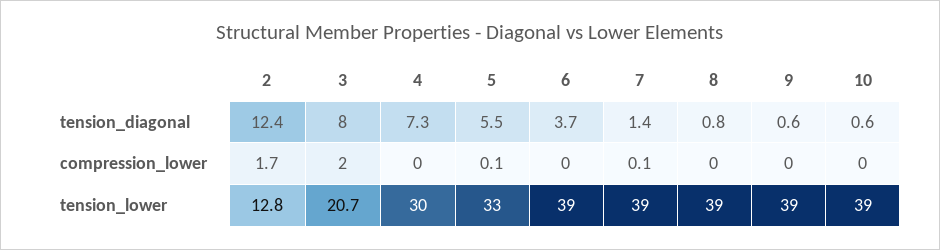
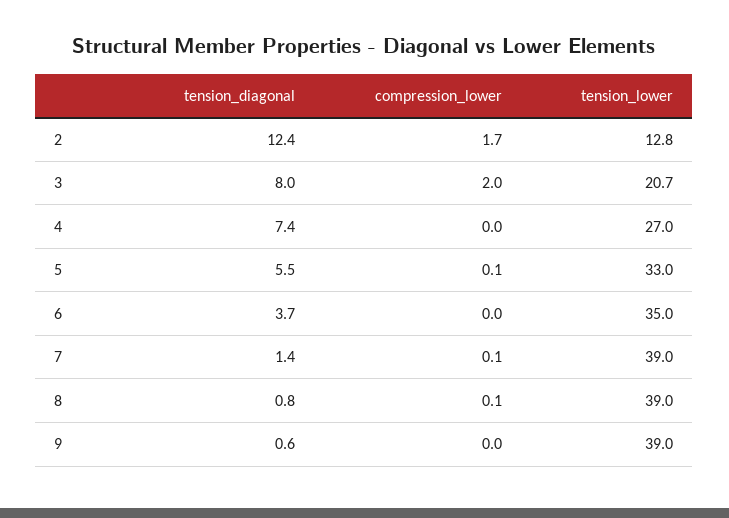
  {
    "2": {
      "tension_diagonal": 12.4,
      "compression_lower": 1.7,
      "tension_lower": 12.8
    },
    "3": {
      "tension_diagonal": 8,
      "compression_lower": 2,
      "tension_lower": 20.7
    },
    "4": {
-     "tension_diagonal": 7.3,
+     "tension_diagonal": 7.4,
      "compression_lower": 0,
-     "tension_lower": 30
+     "tension_lower": 27
    },
    "5": {
      "tension_diagonal": 5.5,
      "compression_lower": 0.1,
      "tension_lower": 33
    },
    "6": {
      "tension_diagonal": 3.7,
      "compression_lower": 0,
-     "tension_lower": 39
+     "tension_lower": 35
    },
    "7": {
      "tension_diagonal": 1.4,
      "compression_lower": 0.1,
      "tension_lower": 39
    },
    "8": {
      "tension_diagonal": 0.8,
-     "compression_lower": 0,
+     "compression_lower": 0.1,
      "tension_lower": 39
    },
    "9": {
      "tension_diagonal": 0.6,
      "compression_lower": 0,
      "tension_lower": 39
-   },
+   }
-   "10": {
-     "tension_diagonal": 0.6,
-     "compression_lower": 0,
-     "tension_lower": 39
-   }
  }

